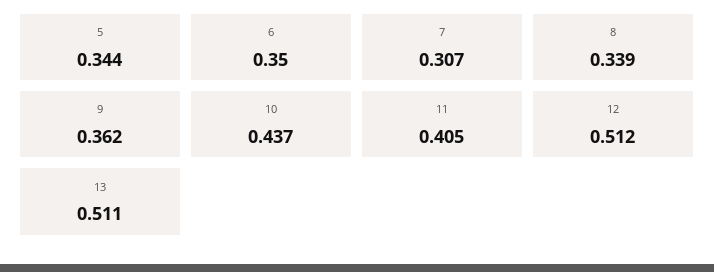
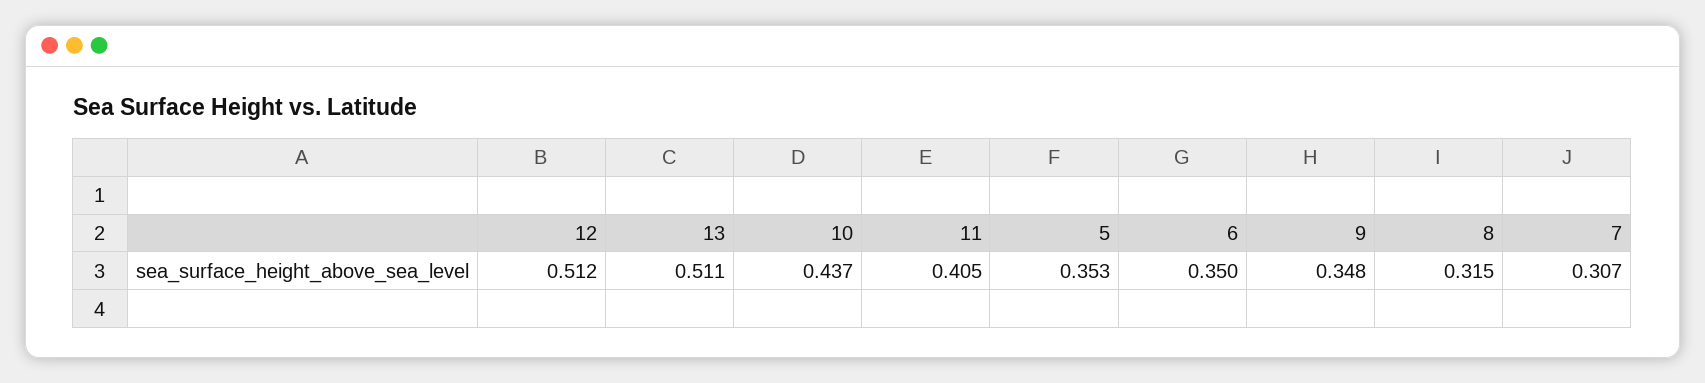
  {
-   "5": 0.344,
+   "5": 0.353,
    "6": 0.35,
    "7": 0.307,
-   "8": 0.339,
+   "8": 0.315,
-   "9": 0.362,
+   "9": 0.348,
    "10": 0.437,
    "11": 0.405,
    "12": 0.512,
    "13": 0.511
  }

